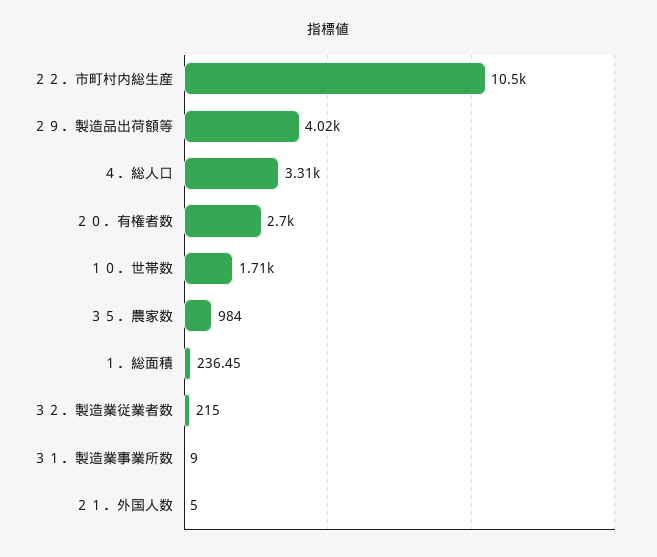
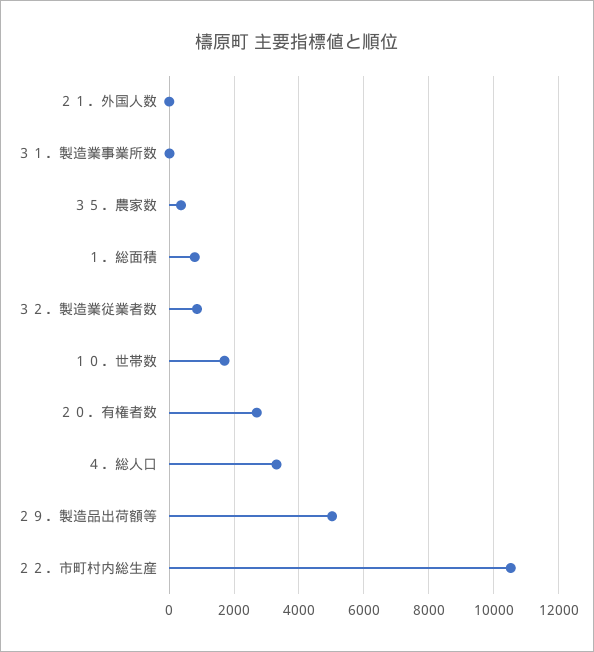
  {
    "２２．市町村内総生産": 10500,
-   "２９．製造品出荷額等": 4020,
+   "２９．製造品出荷額等": 5000,
    "４．総人口": 3310,
    "２０．有権者数": 2700,
    "１０．世帯数": 1710,
-   "３５．農家数": 984,
+   "３５．農家数": 400,
-   "１．総面積": 236.45,
+   "１．総面積": 800,
-   "３２．製造業従業者数": 215,
+   "３２．製造業従業者数": 800,
    "３１．製造業事業所数": 9,
    "２１．外国人数": 5
  }

